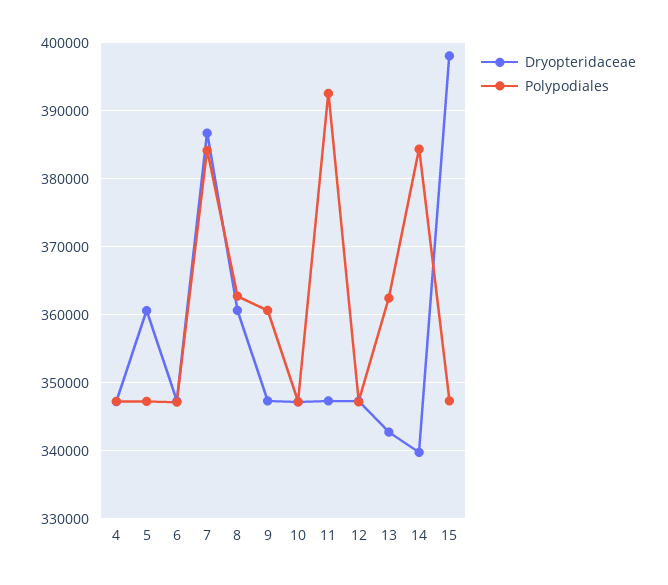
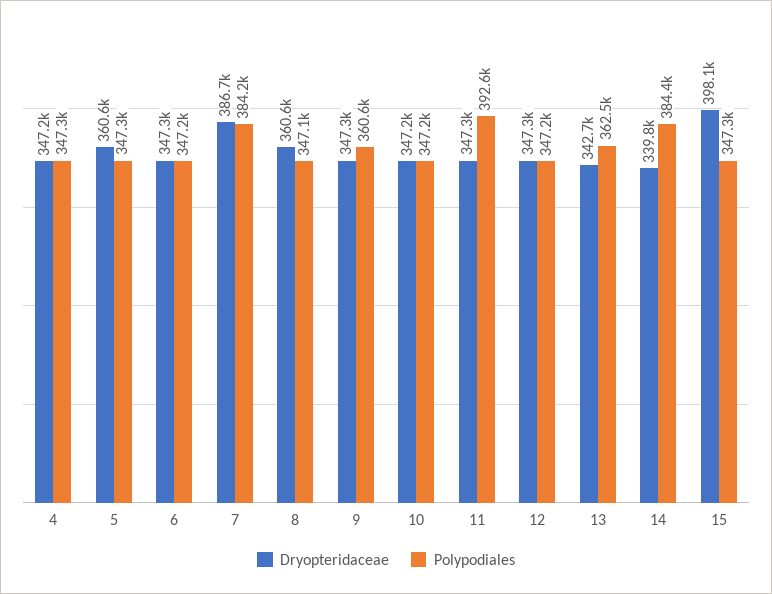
  {
    "Dryopteridaceae": {
      "4": 347200,
      "5": 360600,
      "6": 347300,
      "7": 386700,
      "8": 360600,
      "9": 347300,
      "10": 347200,
      "11": 347300,
      "12": 347300,
      "13": 342700,
      "14": 339800,
      "15": 398100
    },
    "Polypodiales": {
      "4": 347300,
      "5": 347300,
      "6": 347200,
      "7": 384200,
-     "8": 363000,
+     "8": 347100,
      "9": 360600,
      "10": 347200,
      "11": 392600,
      "12": 347200,
      "13": 362500,
      "14": 384400,
      "15": 347300
    }
  }

